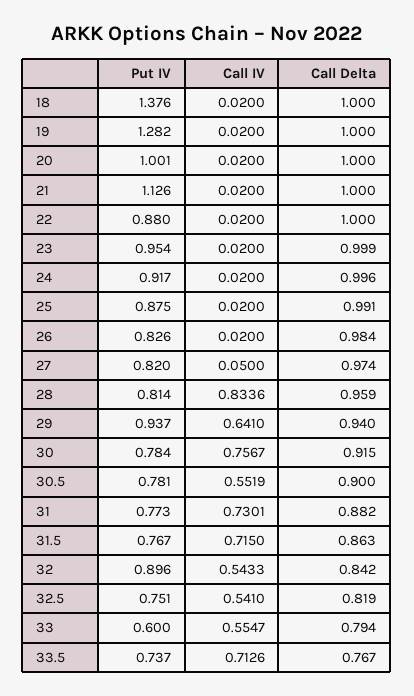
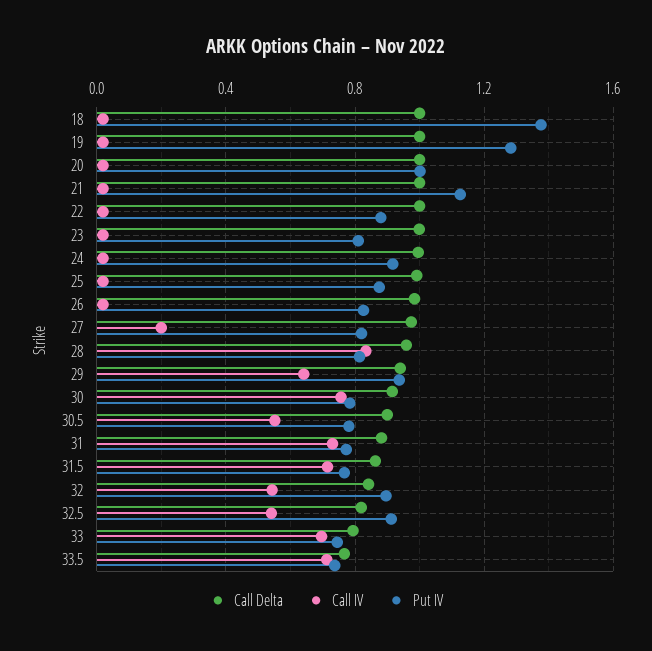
  {
    "Put IV": {
      "18": 1.376,
      "19": 1.282,
      "20": 1.001,
      "21": 1.126,
      "22": 0.88,
-     "23": 0.954,
+     "23": 0.8,
      "24": 0.917,
      "25": 0.875,
      "26": 0.826,
      "27": 0.82,
      "28": 0.814,
      "29": 0.937,
      "30": 0.784,
      "30.5": 0.781,
      "31": 0.773,
      "31.5": 0.767,
      "32": 0.896,
-     "32.5": 0.751,
+     "32.5": 0.9,
-     "33": 0.6,
+     "33": 0.75,
      "33.5": 0.737
    },
    "Call IV": {
      "18": 0.02,
      "19": 0.02,
      "20": 0.02,
      "21": 0.02,
      "22": 0.02,
      "23": 0.02,
      "24": 0.02,
      "25": 0.02,
      "26": 0.02,
-     "27": 0.05,
+     "27": 0.2,
      "28": 0.8336,
      "29": 0.641,
      "30": 0.7567,
      "30.5": 0.5519,
      "31": 0.7301,
      "31.5": 0.715,
      "32": 0.5433,
      "32.5": 0.541,
-     "33": 0.5547,
+     "33": 0.7,
      "33.5": 0.7126
    },
    "Call Delta": {
      "18": 1,
      "19": 1,
      "20": 1,
      "21": 1,
      "22": 1,
      "23": 0.999,
      "24": 0.996,
      "25": 0.991,
      "26": 0.984,
      "27": 0.974,
      "28": 0.959,
      "29": 0.94,
      "30": 0.915,
      "30.5": 0.9,
      "31": 0.882,
      "31.5": 0.863,
      "32": 0.842,
      "32.5": 0.819,
      "33": 0.794,
      "33.5": 0.767
    }
  }

